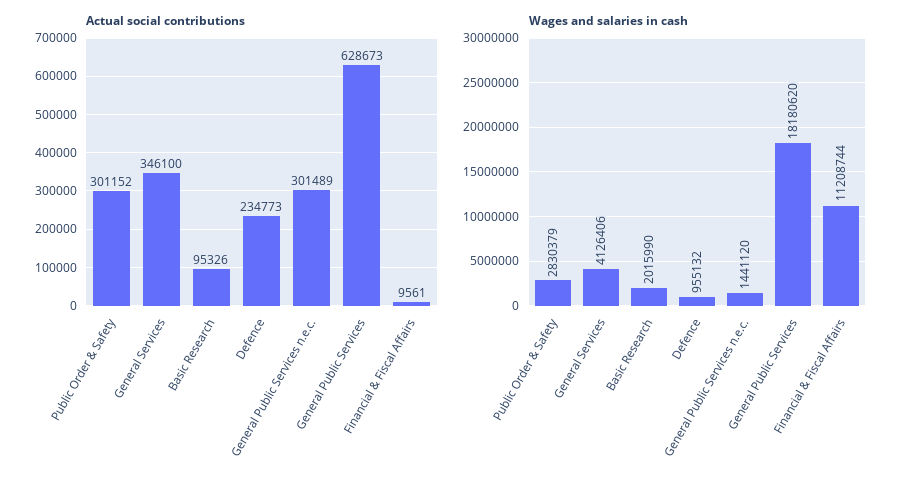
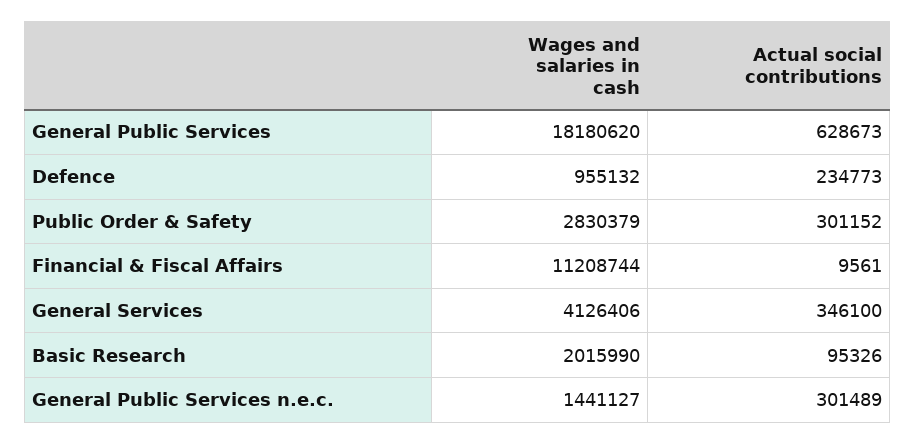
  {
    "Actual social contributions": {
      "Public Order & Safety": 301152,
      "General Services": 346100,
      "Basic Research": 95326,
      "Defence": 234773,
      "General Public Services n.e.c.": 301489,
      "General Public Services": 628673,
      "Financial & Fiscal Affairs": 9561
    },
    "Wages and salaries in cash": {
      "Public Order & Safety": 2830379,
      "General Services": 4126406,
      "Basic Research": 2015990,
      "Defence": 955132,
-     "General Public Services n.e.c.": 1441120,
+     "General Public Services n.e.c.": 1441127,
      "General Public Services": 18180620,
      "Financial & Fiscal Affairs": 11208744
    }
  }

